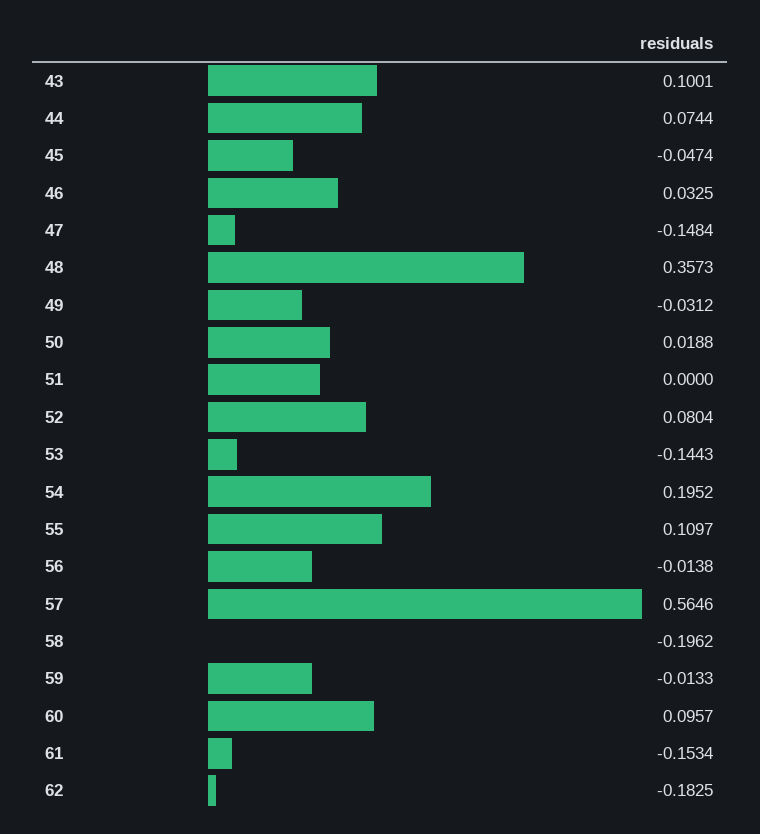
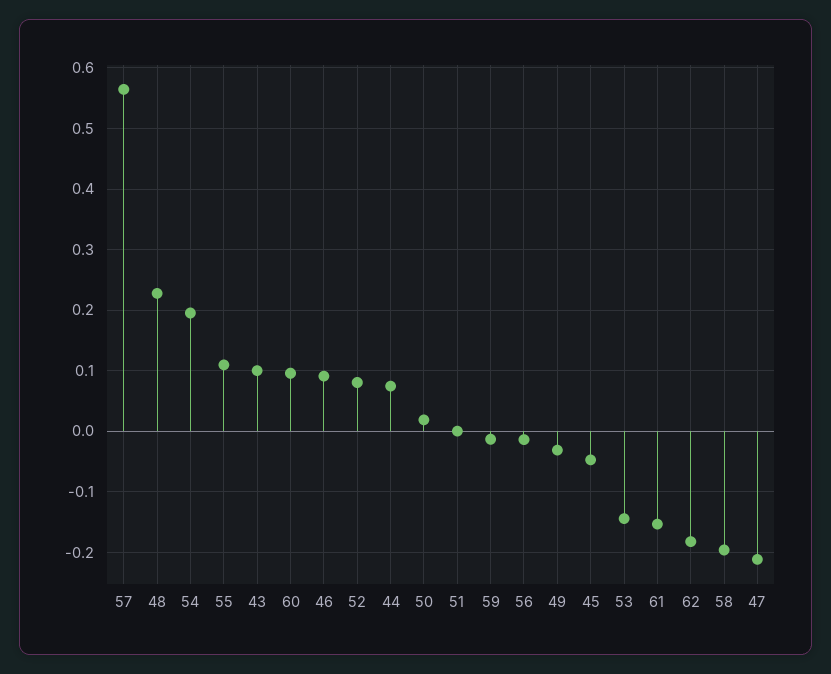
  {
    "43": 0.1001,
    "44": 0.0744,
    "45": -0.0474,
-   "46": 0.0325,
+   "46": 0.09,
-   "47": -0.1484,
+   "47": -0.21,
-   "48": 0.3573,
+   "48": 0.23,
    "49": -0.0312,
    "50": 0.0188,
    "51": 0,
    "52": 0.0804,
    "53": -0.1443,
    "54": 0.1952,
    "55": 0.1097,
    "56": -0.0138,
    "57": 0.5646,
    "58": -0.1962,
    "59": -0.0133,
    "60": 0.0957,
    "61": -0.1534,
    "62": -0.1825
  }

